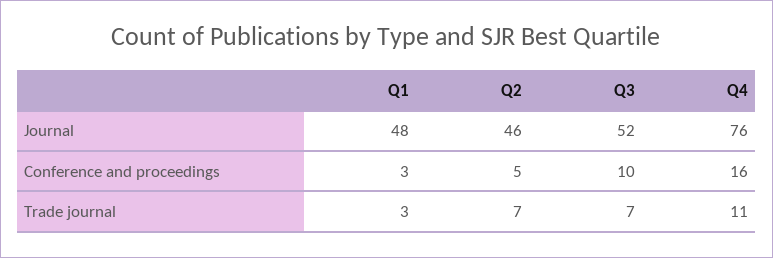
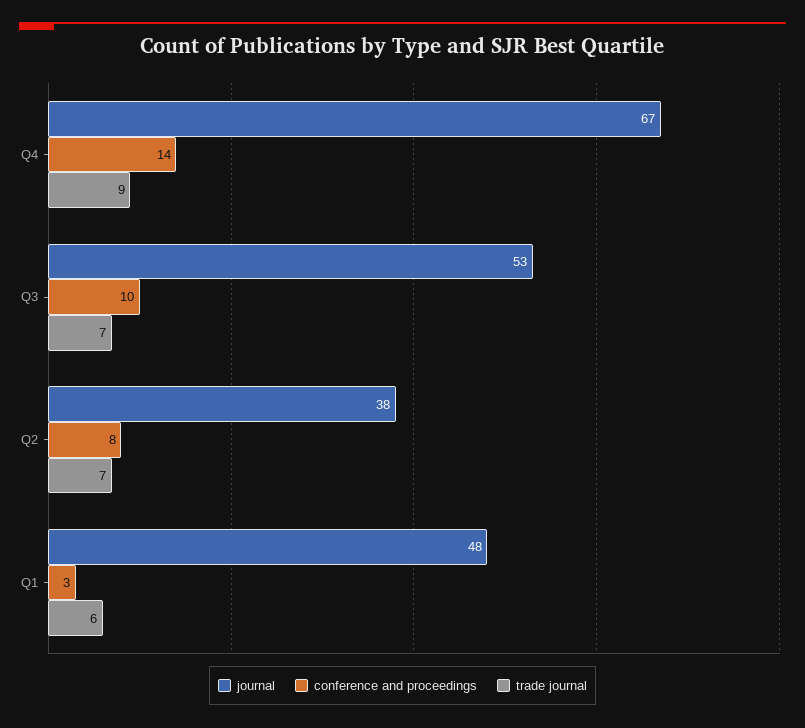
  {
    "Journal": {
      "Q1": 48,
-     "Q2": 46,
+     "Q2": 38,
-     "Q3": 52,
+     "Q3": 53,
-     "Q4": 76
+     "Q4": 67
    },
    "Conference and proceedings": {
      "Q1": 3,
-     "Q2": 5,
+     "Q2": 8,
      "Q3": 10,
-     "Q4": 16
+     "Q4": 14
    },
    "Trade journal": {
-     "Q1": 3,
+     "Q1": 6,
      "Q2": 7,
      "Q3": 7,
-     "Q4": 11
+     "Q4": 9
    }
  }

